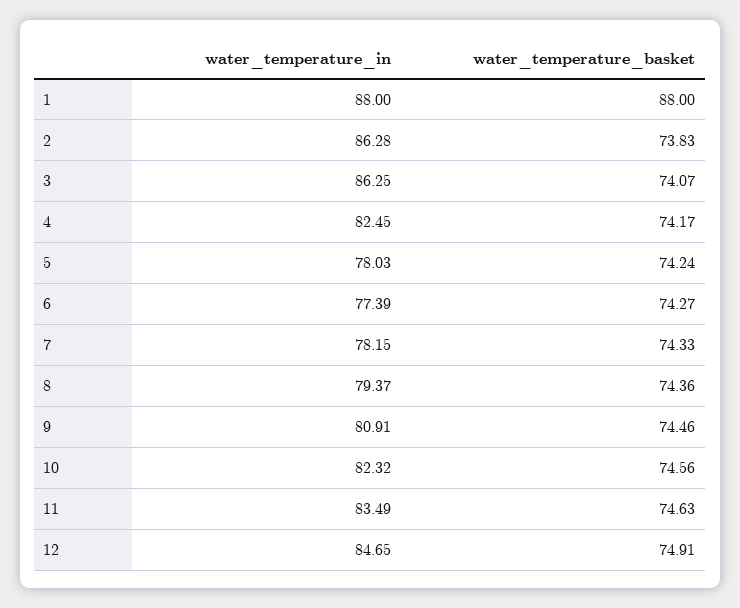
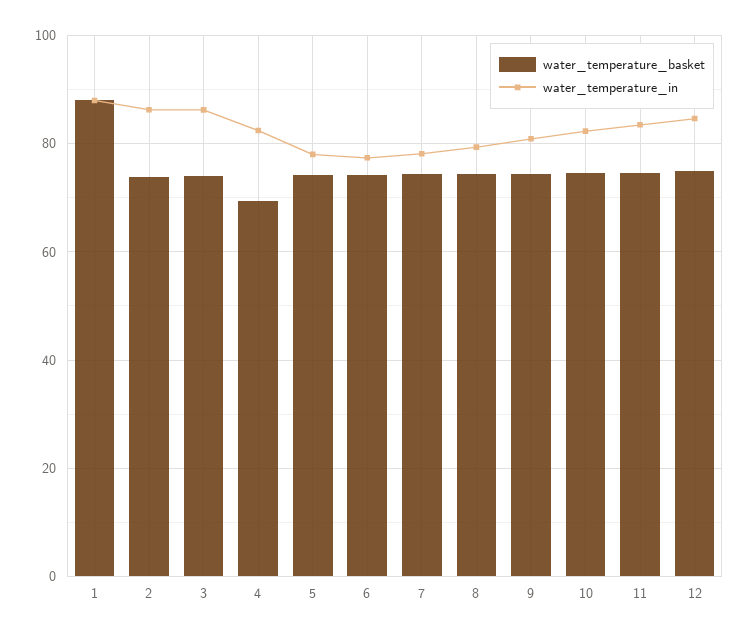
  {
    "water_temperature_in": {
      "1": 88,
      "2": 86.28,
      "3": 86.25,
      "4": 82.45,
      "5": 78.03,
      "6": 77.39,
      "7": 78.15,
      "8": 79.37,
      "9": 80.91,
      "10": 82.32,
      "11": 83.49,
      "12": 84.65
    },
    "water_temperature_basket": {
      "1": 88,
      "2": 73.83,
      "3": 74.07,
-     "4": 74.17,
+     "4": 70,
      "5": 74.24,
      "6": 74.27,
      "7": 74.33,
      "8": 74.36,
      "9": 74.46,
      "10": 74.56,
      "11": 74.63,
      "12": 74.91
    }
  }

